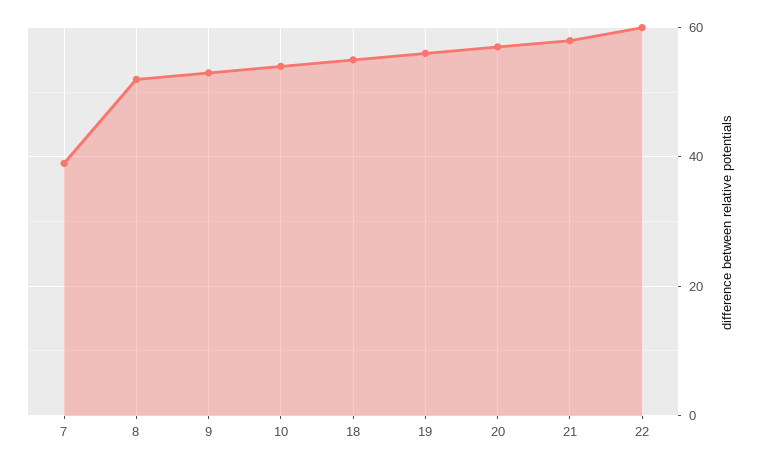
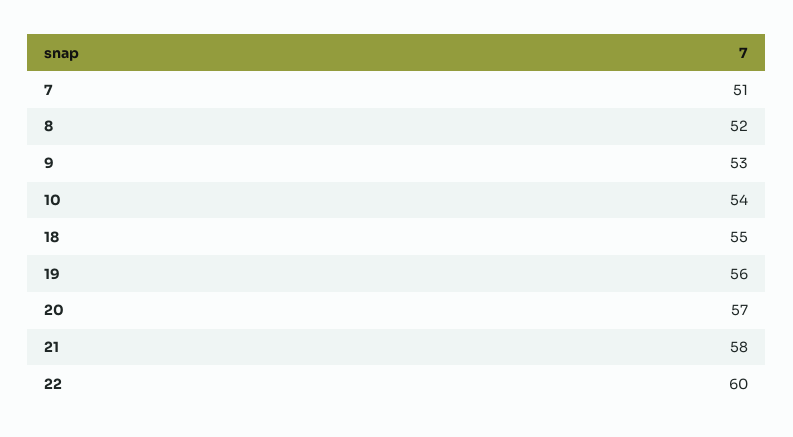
  {
-   "7": 40,
+   "7": 51,
    "8": 52,
    "9": 53,
    "10": 54,
    "18": 55,
    "19": 56,
    "20": 57,
    "21": 58,
    "22": 60
  }

